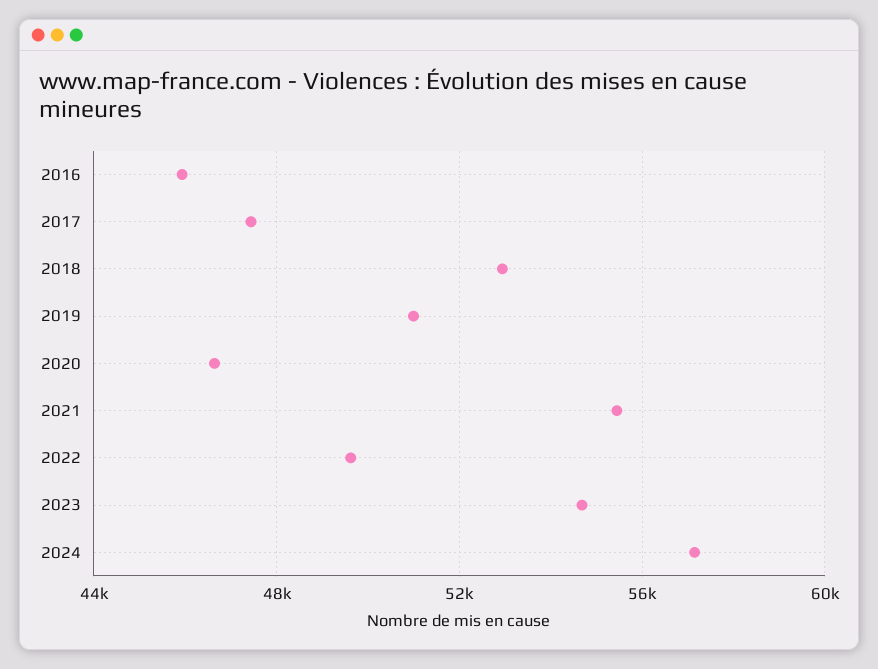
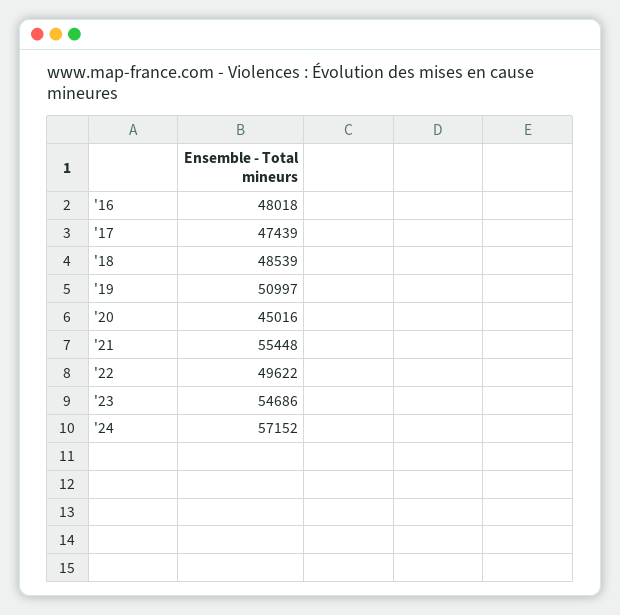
  {
-   "2016": 46000,
+   "2016": 48018,
    "2017": 47439,
-   "2018": 53000,
+   "2018": 48539,
    "2019": 50997,
-   "2020": 46500,
+   "2020": 45016,
    "2021": 55448,
    "2022": 49622,
    "2023": 54686,
    "2024": 57152
  }

